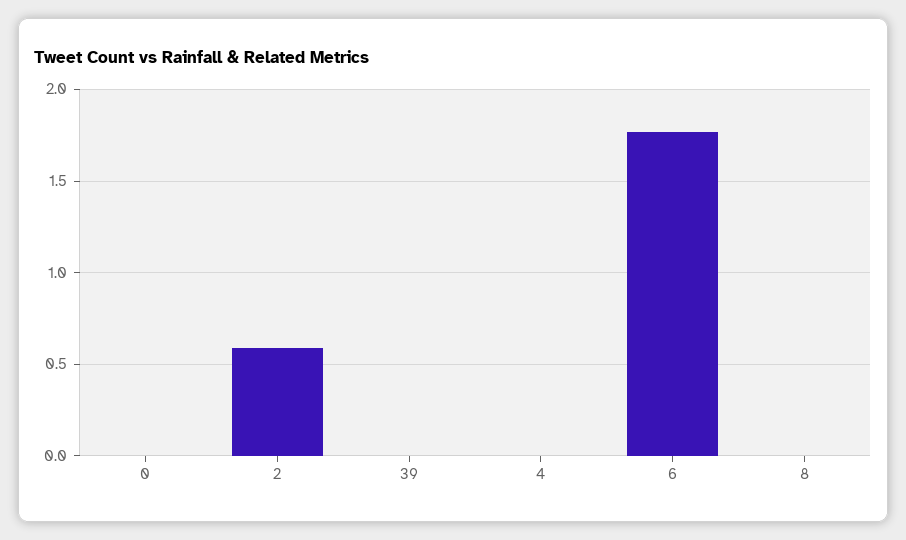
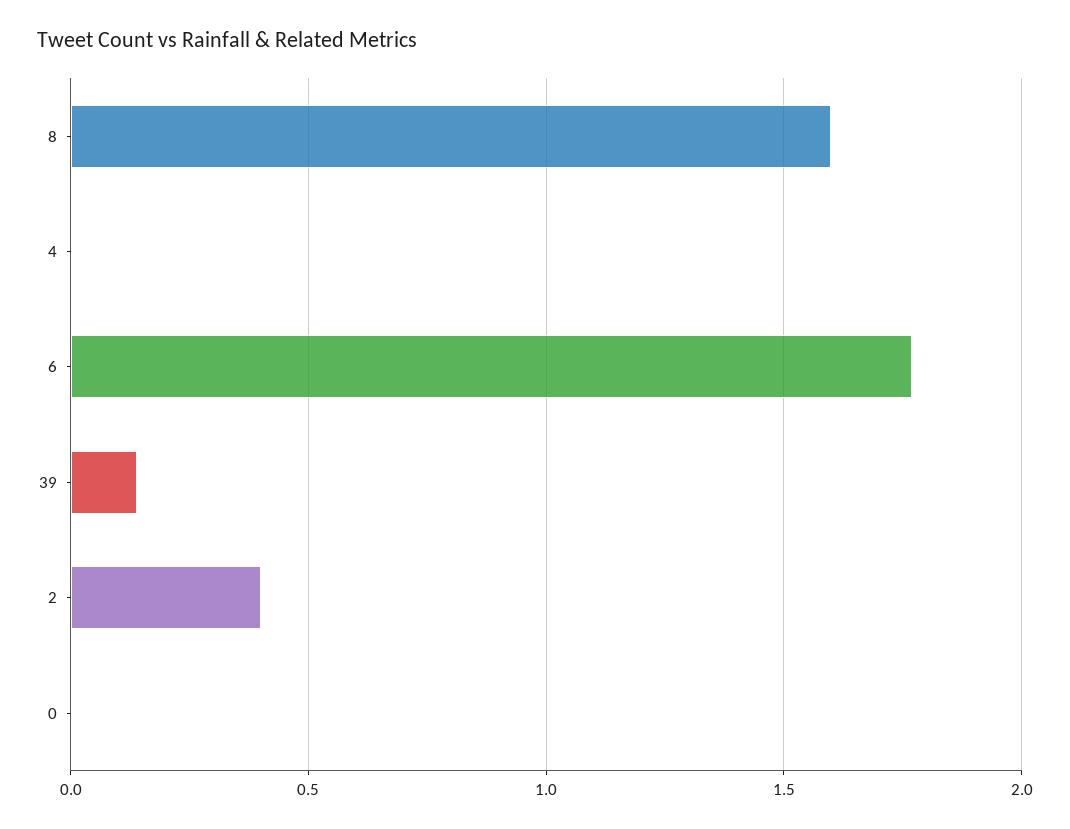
  {
    "0": 0,
-   "2": 0.6,
+   "2": 0.4,
-   "39": 0,
+   "39": 0.15,
    "4": 0,
    "6": 1.75,
-   "8": 0
+   "8": 1.6
  }

